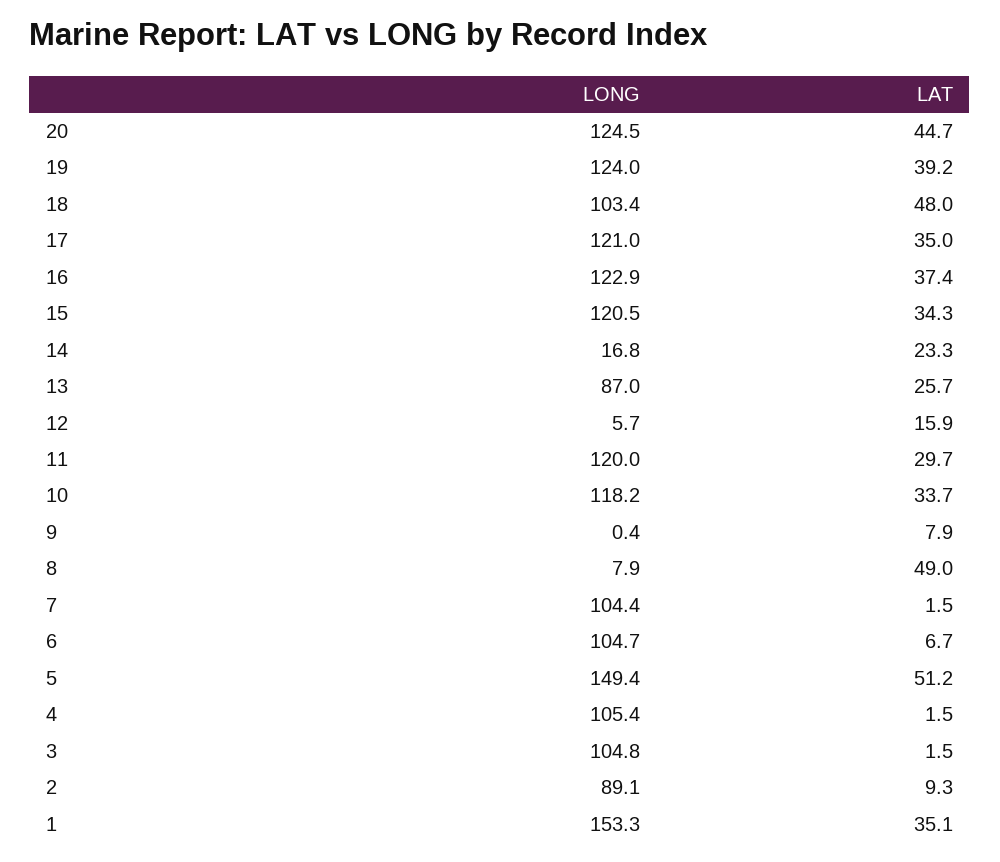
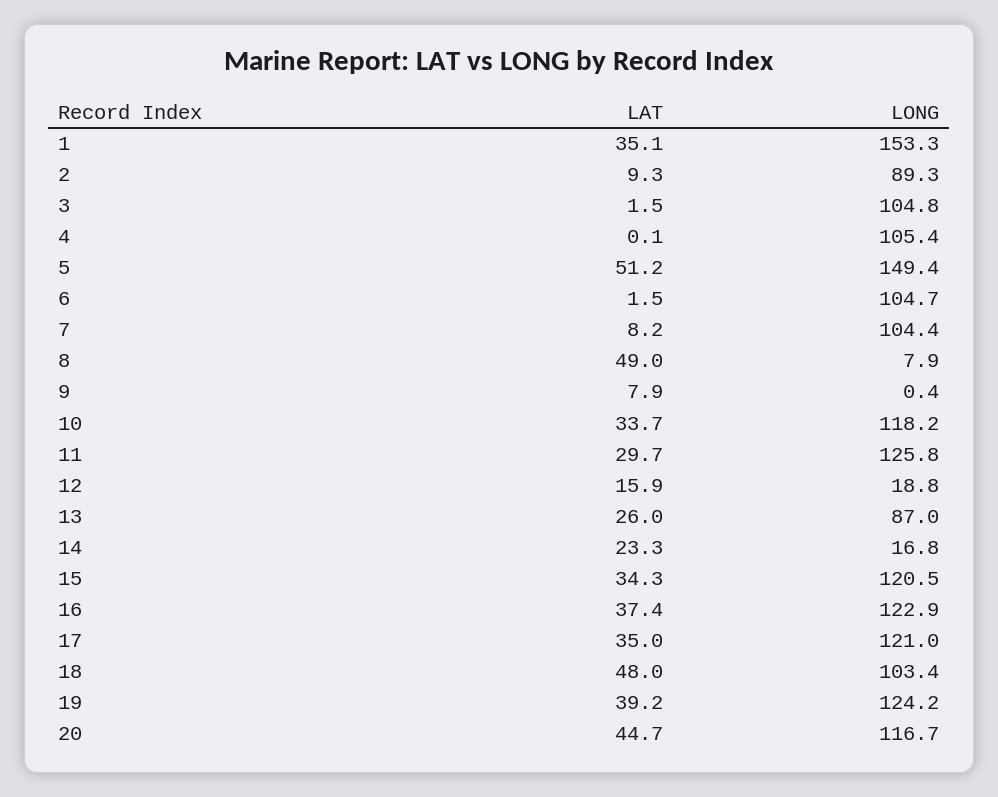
  {
    "LONG": {
-     "20": 124.5,
+     "20": 116.7,
-     "19": 124,
+     "19": 124.2,
      "18": 103.4,
      "17": 121,
      "16": 122.9,
      "15": 120.5,
      "14": 16.8,
      "13": 87,
-     "12": 5.7,
+     "12": 18.8,
-     "11": 120,
+     "11": 125.8,
      "10": 118.2,
      "9": 0.4,
      "8": 7.9,
      "7": 104.4,
      "6": 104.7,
      "5": 149.4,
      "4": 105.4,
      "3": 104.8,
-     "2": 89.1,
+     "2": 89.3,
      "1": 153.3
    },
    "LAT": {
      "20": 44.7,
      "19": 39.2,
      "18": 48,
      "17": 35,
      "16": 37.4,
      "15": 34.3,
      "14": 23.3,
-     "13": 25.7,
+     "13": 26,
      "12": 15.9,
      "11": 29.7,
      "10": 33.7,
      "9": 7.9,
      "8": 49,
-     "7": 1.5,
+     "7": 8.2,
-     "6": 6.7,
+     "6": 1.5,
      "5": 51.2,
-     "4": 1.5,
+     "4": 0.1,
      "3": 1.5,
      "2": 9.3,
      "1": 35.1
    }
  }

